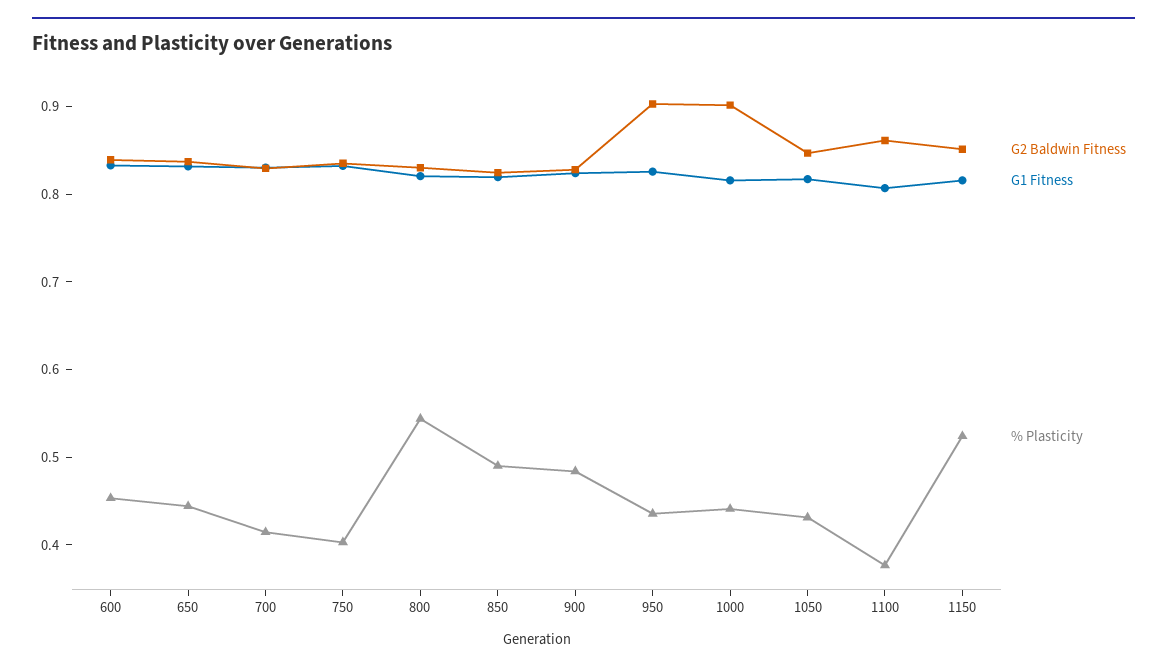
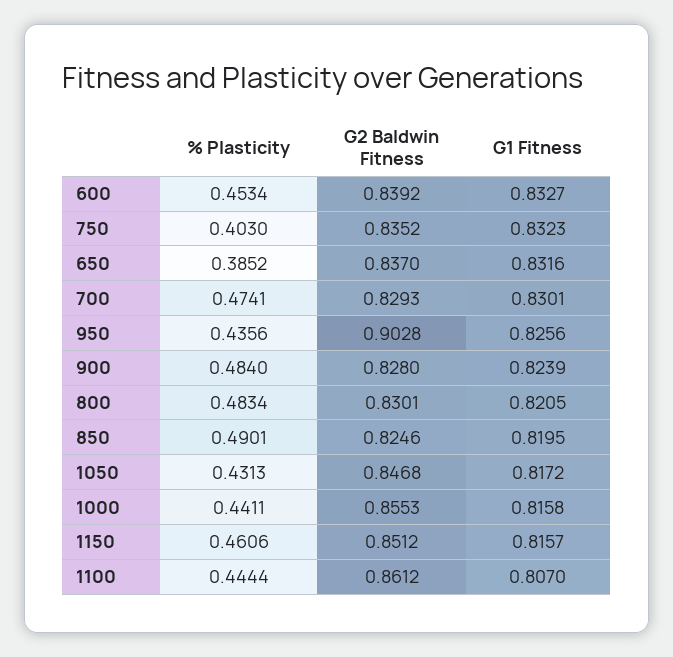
  {
    "G2 Baldwin Fitness": {
      "600": 0.8392,
      "650": 0.837,
      "700": 0.8293,
      "750": 0.8352,
      "800": 0.8301,
      "850": 0.8246,
      "900": 0.828,
      "950": 0.9028,
-     "1000": 0.9,
+     "1000": 0.8553,
      "1050": 0.8468,
      "1100": 0.8612,
      "1150": 0.8512
    },
    "G1 Fitness": {
      "600": 0.8327,
      "650": 0.8316,
      "700": 0.8301,
      "750": 0.8323,
      "800": 0.8205,
      "850": 0.8195,
      "900": 0.8239,
      "950": 0.8256,
      "1000": 0.8158,
      "1050": 0.8172,
      "1100": 0.807,
      "1150": 0.8157
    },
    "% Plasticity": {
      "600": 0.4534,
-     "650": 0.44,
+     "650": 0.3852,
-     "700": 0.42,
+     "700": 0.4741,
      "750": 0.403,
-     "800": 0.54,
+     "800": 0.4834,
      "850": 0.4901,
      "900": 0.484,
      "950": 0.4356,
      "1000": 0.4411,
      "1050": 0.4313,
-     "1100": 0.38,
+     "1100": 0.4444,
-     "1150": 0.52
+     "1150": 0.4606
    }
  }

